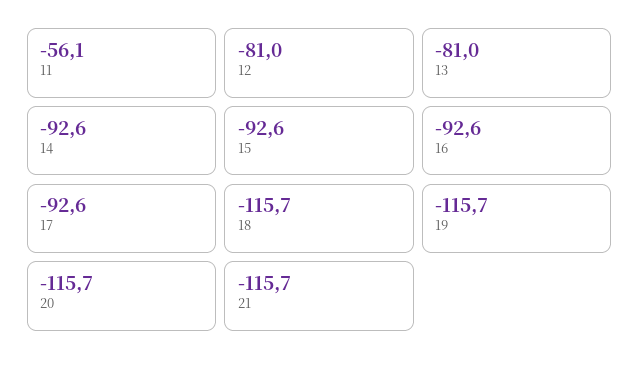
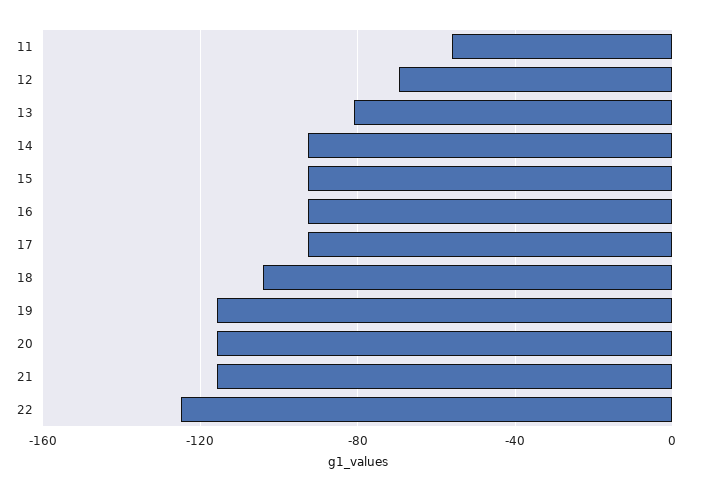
  {
    "11": -56.1,
-   "12": -81,
+   "12": -70,
    "13": -81,
    "14": -92.6,
    "15": -92.6,
    "16": -92.6,
    "17": -92.6,
-   "18": -115.7,
+   "18": -105,
    "19": -115.7,
    "20": -115.7,
-   "21": -115.7
+   "21": -115.7,
+   "22": -125
  }

